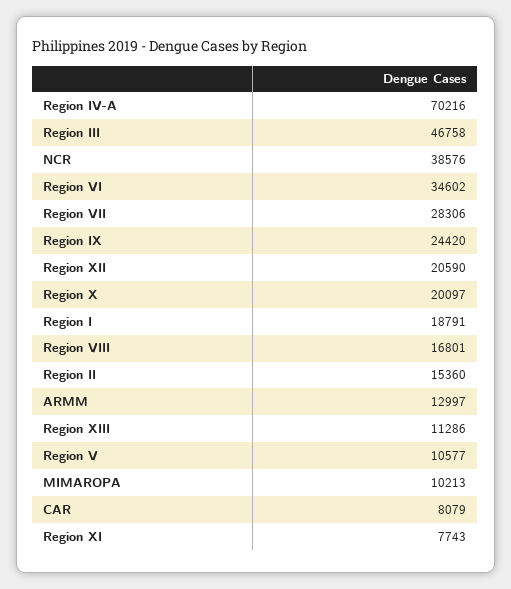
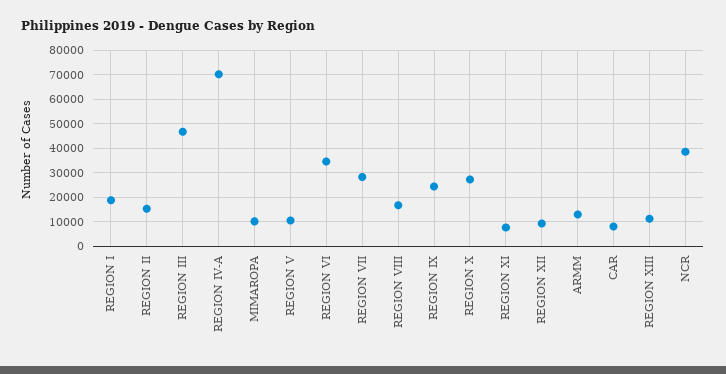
  {
    "Region IV-A": 70216,
    "Region III": 46758,
    "NCR": 38576,
    "Region VI": 34602,
    "Region VII": 28306,
    "Region IX": 24420,
-   "Region XII": 20590,
+   "Region XII": 10000,
-   "Region X": 20097,
+   "Region X": 27500,
    "Region I": 18791,
    "Region VIII": 16801,
    "Region II": 15360,
    "ARMM": 12997,
    "Region XIII": 11286,
    "Region V": 10577,
    "MIMAROPA": 10213,
    "CAR": 8079,
    "Region XI": 7743
  }

